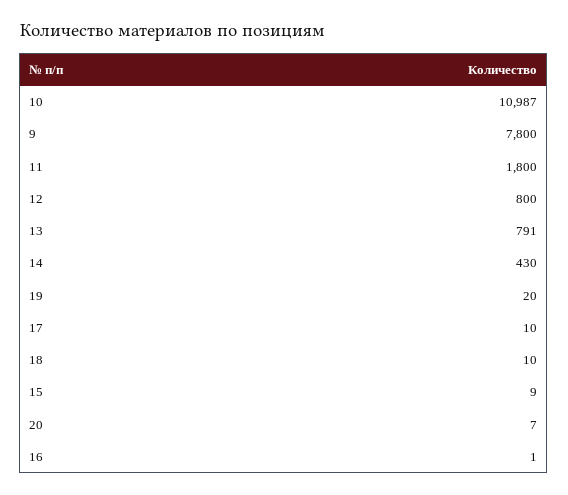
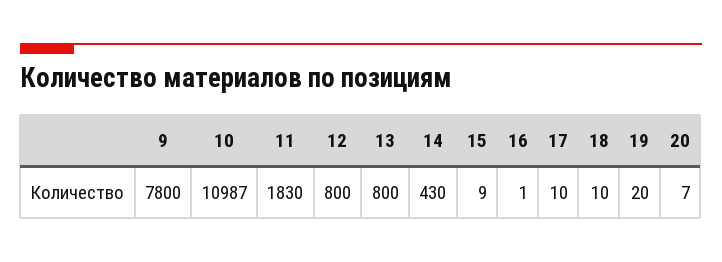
  {
    "10": 10987,
    "9": 7800,
-   "11": 1800,
+   "11": 1830,
    "12": 800,
-   "13": 791,
+   "13": 800,
    "14": 430,
    "19": 20,
    "17": 10,
    "18": 10,
    "15": 9,
    "20": 7,
    "16": 1
  }

